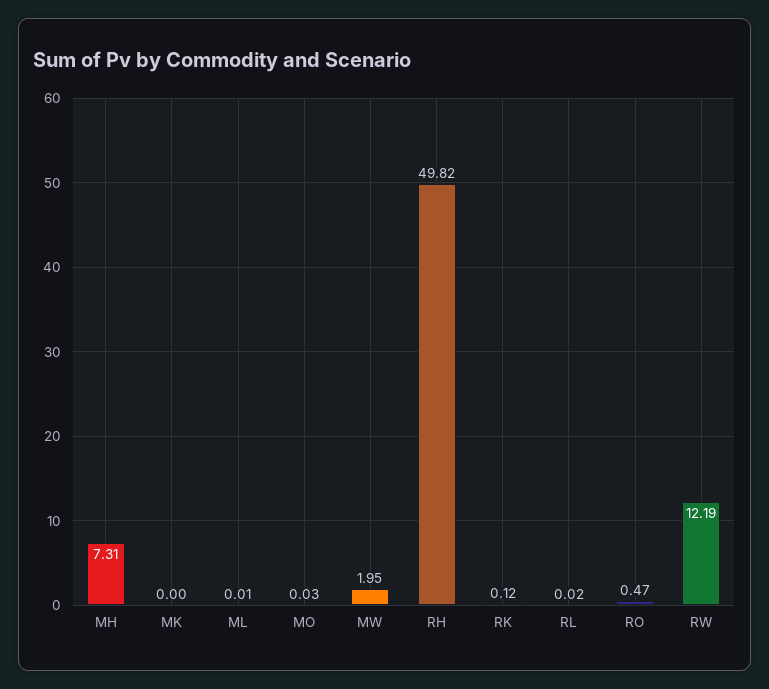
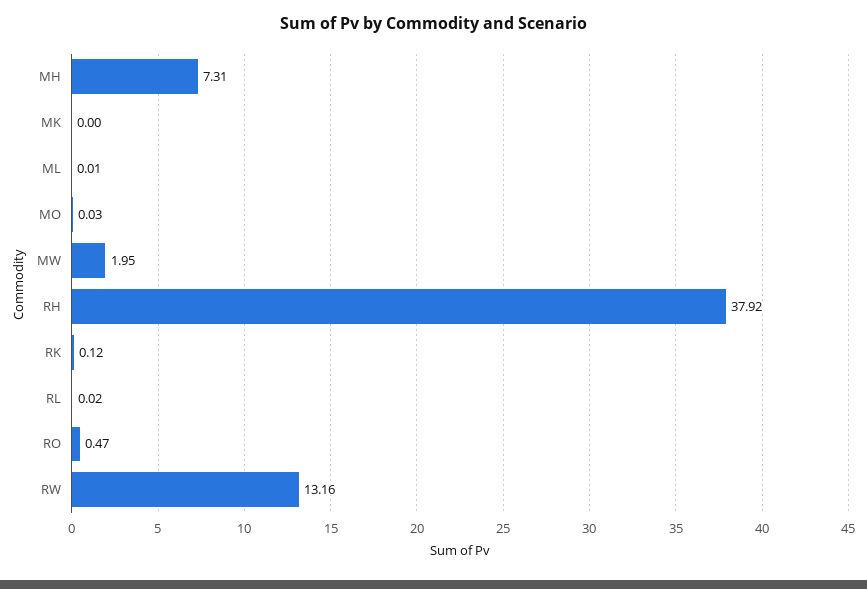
  {
    "MH": 7.31,
    "MK": 0,
    "ML": 0.01,
    "MO": 0.03,
    "MW": 1.95,
-   "RH": 49.82,
+   "RH": 37.92,
    "RK": 0.12,
    "RL": 0.02,
    "RO": 0.47,
-   "RW": 12.19
+   "RW": 13.16
  }

